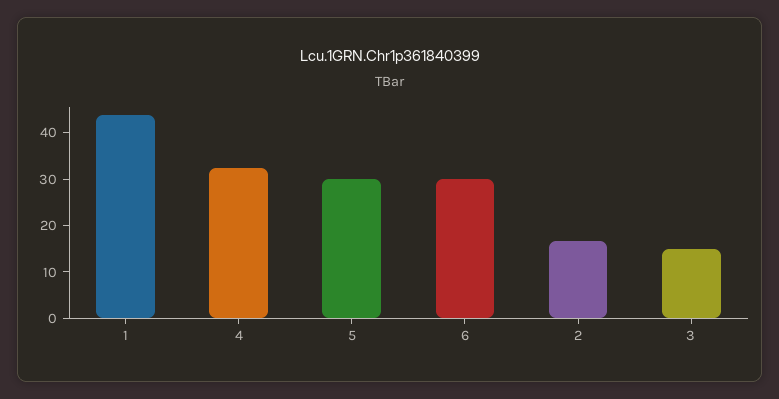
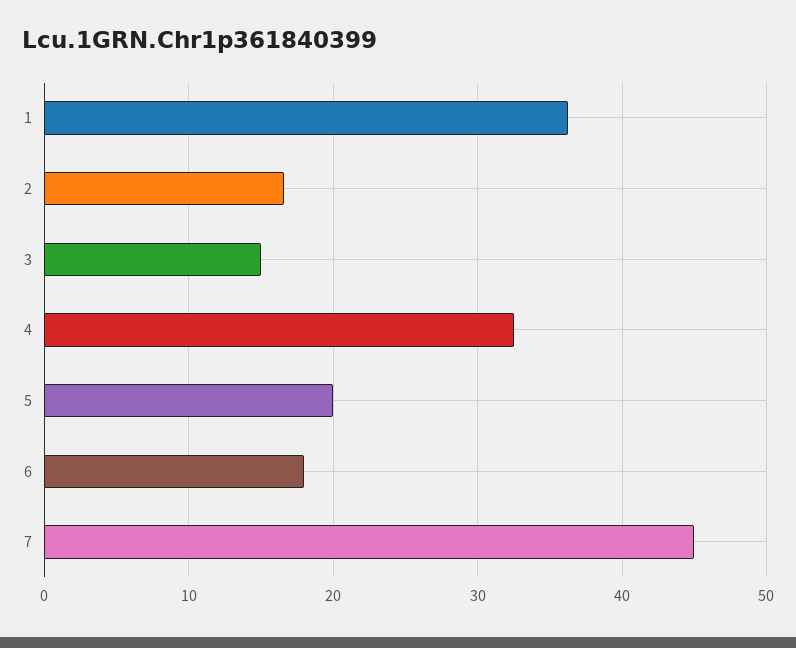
  {
-   "1": 44,
+   "1": 36,
    "4": 32,
-   "5": 30,
+   "5": 20,
-   "6": 30,
+   "6": 18,
    "2": 17,
-   "3": 15
+   "3": 15,
+   "7": 45
  }

